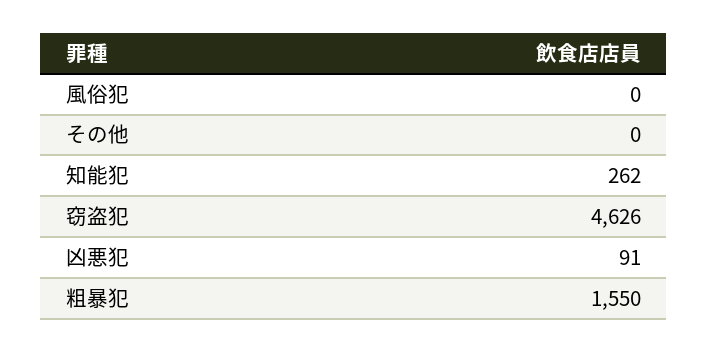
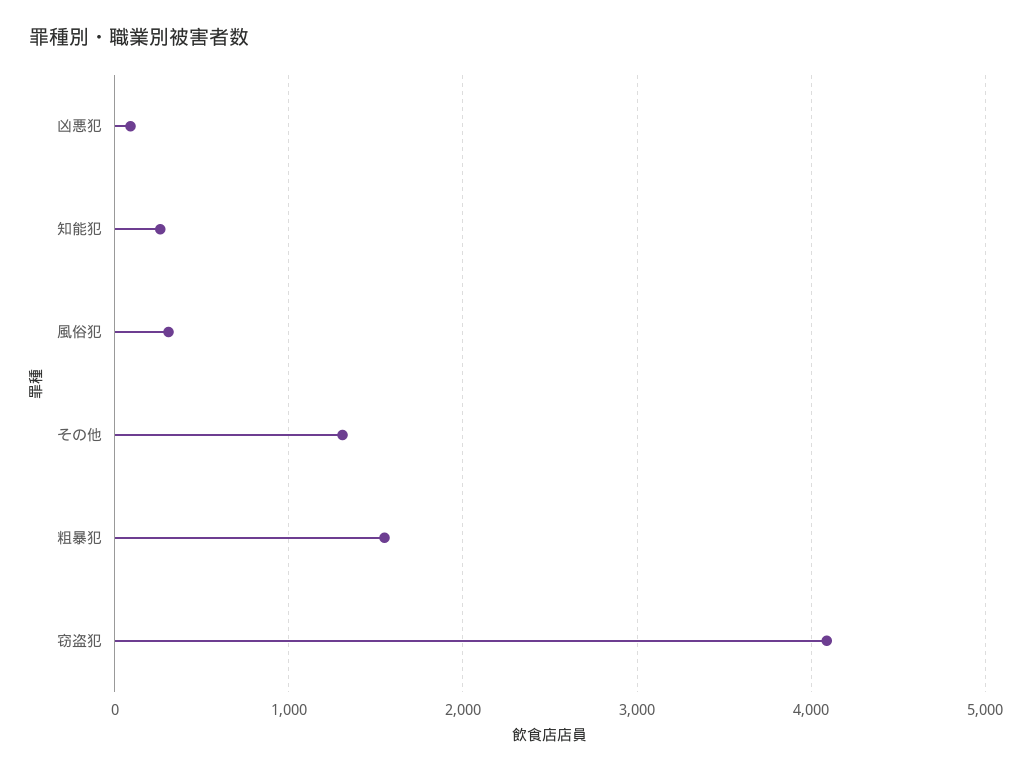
  {
-   "風俗犯": 0,
+   "風俗犯": 300,
-   "その他": 0,
+   "その他": 1300,
    "知能犯": 262,
-   "窃盗犯": 4626,
+   "窃盗犯": 4100,
    "凶悪犯": 91,
    "粗暴犯": 1550
  }

